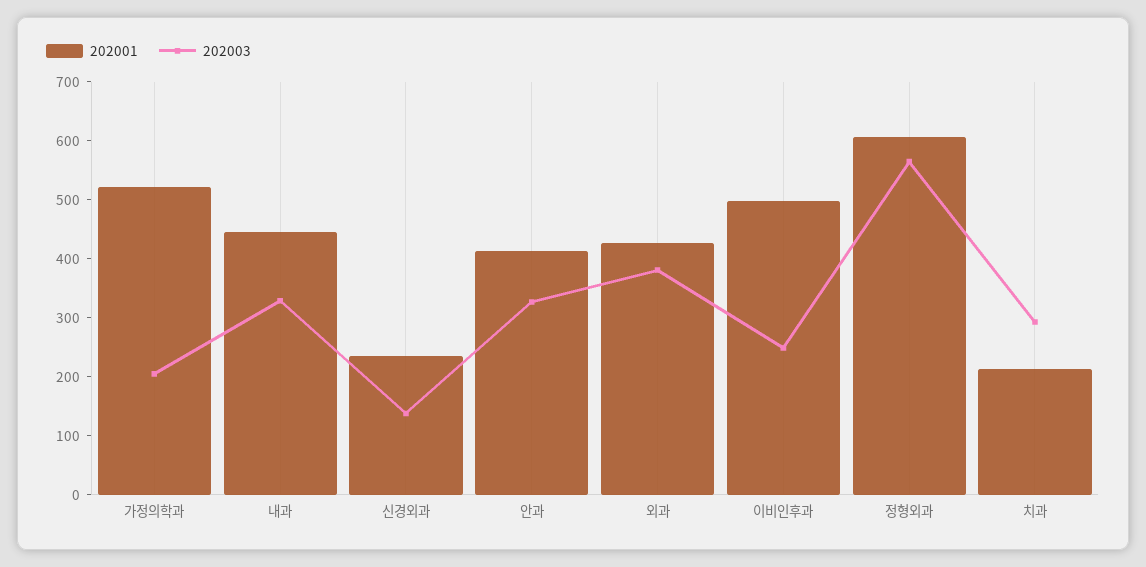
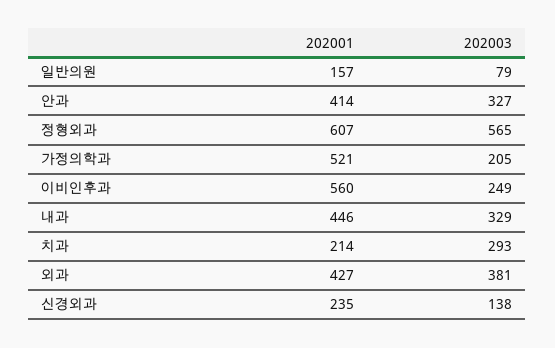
  {
    "202001": {
      "가정의학과": 521,
      "내과": 446,
      "신경외과": 235,
      "안과": 414,
      "외과": 427,
-     "이비인후과": 500,
+     "이비인후과": 560,
      "정형외과": 607,
-     "치과": 214
+     "치과": 214,
+     "일반의원": 157
    },
    "202003": {
      "가정의학과": 205,
      "내과": 329,
      "신경외과": 138,
      "안과": 327,
      "외과": 381,
      "이비인후과": 249,
      "정형외과": 565,
-     "치과": 293
+     "치과": 293,
+     "일반의원": 79
    }
  }

